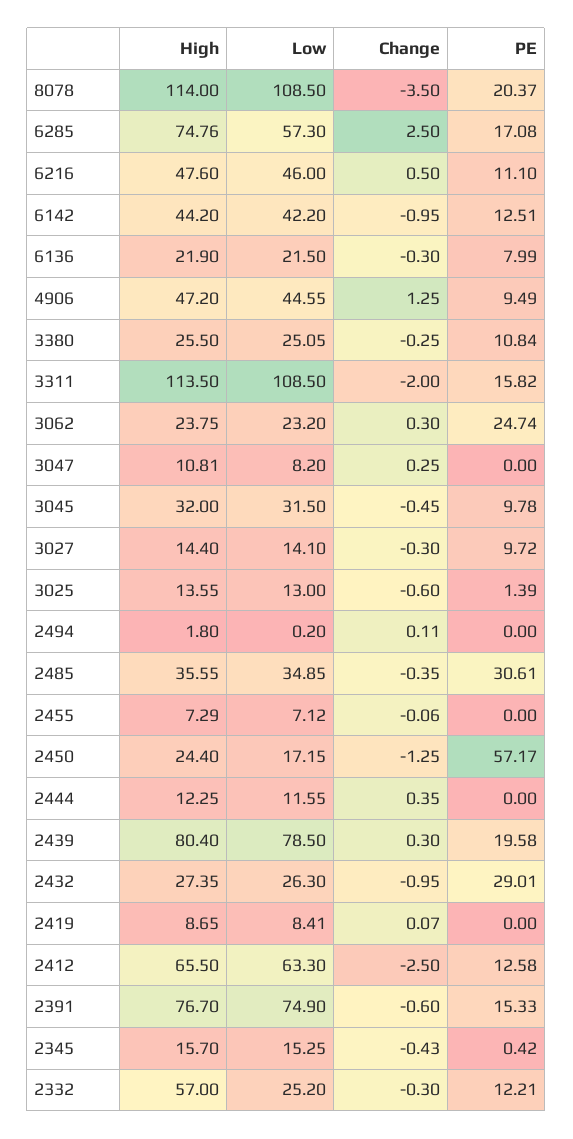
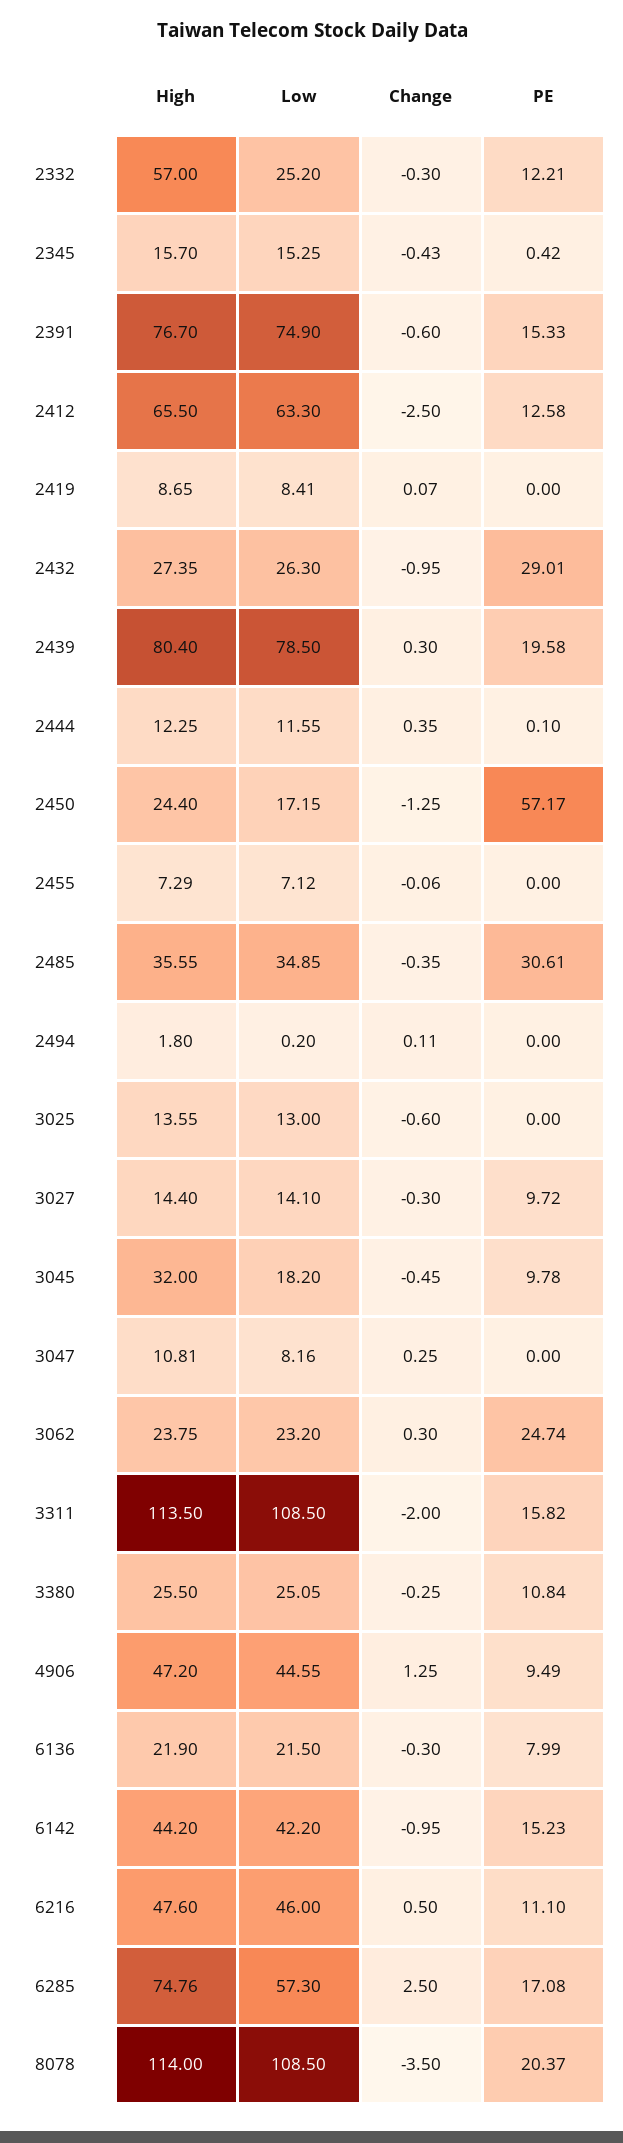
  {
    "High": {
      "8078": 114,
      "6285": 74.76,
      "6216": 47.6,
      "6142": 44.2,
      "6136": 21.9,
      "4906": 47.2,
      "3380": 25.5,
      "3311": 113.5,
      "3062": 23.75,
      "3047": 10.81,
      "3045": 32,
      "3027": 14.4,
      "3025": 13.55,
      "2494": 1.8,
      "2485": 35.55,
      "2455": 7.29,
      "2450": 24.4,
      "2444": 12.25,
      "2439": 80.4,
      "2432": 27.35,
      "2419": 8.65,
      "2412": 65.5,
      "2391": 76.7,
      "2345": 15.7,
      "2332": 57
    },
    "Low": {
      "8078": 108.5,
      "6285": 57.3,
      "6216": 46,
      "6142": 42.2,
      "6136": 21.5,
      "4906": 44.55,
      "3380": 25.05,
      "3311": 108.5,
      "3062": 23.2,
-     "3047": 8.2,
+     "3047": 8.16,
-     "3045": 31.5,
+     "3045": 18.2,
      "3027": 14.1,
      "3025": 13,
      "2494": 0.2,
      "2485": 34.85,
      "2455": 7.12,
      "2450": 17.15,
      "2444": 11.55,
      "2439": 78.5,
      "2432": 26.3,
      "2419": 8.41,
      "2412": 63.3,
      "2391": 74.9,
      "2345": 15.25,
      "2332": 25.2
    },
    "Change": {
      "8078": -3.5,
      "6285": 2.5,
      "6216": 0.5,
      "6142": -0.95,
      "6136": -0.3,
      "4906": 1.25,
      "3380": -0.25,
      "3311": -2,
      "3062": 0.3,
      "3047": 0.25,
      "3045": -0.45,
      "3027": -0.3,
      "3025": -0.6,
      "2494": 0.11,
      "2485": -0.35,
      "2455": -0.06,
      "2450": -1.25,
      "2444": 0.35,
      "2439": 0.3,
      "2432": -0.95,
      "2419": 0.07,
      "2412": -2.5,
      "2391": -0.6,
      "2345": -0.43,
      "2332": -0.3
    },
    "PE": {
      "8078": 20.37,
      "6285": 17.08,
      "6216": 11.1,
-     "6142": 12.51,
+     "6142": 15.23,
      "6136": 7.99,
      "4906": 9.49,
      "3380": 10.84,
      "3311": 15.82,
      "3062": 24.74,
      "3047": 0,
      "3045": 9.78,
      "3027": 9.72,
-     "3025": 1.39,
+     "3025": 0,
      "2494": 0,
      "2485": 30.61,
      "2455": 0,
      "2450": 57.17,
-     "2444": 0,
+     "2444": 0.1,
      "2439": 19.58,
      "2432": 29.01,
      "2419": 0,
      "2412": 12.58,
      "2391": 15.33,
      "2345": 0.42,
      "2332": 12.21
    }
  }

